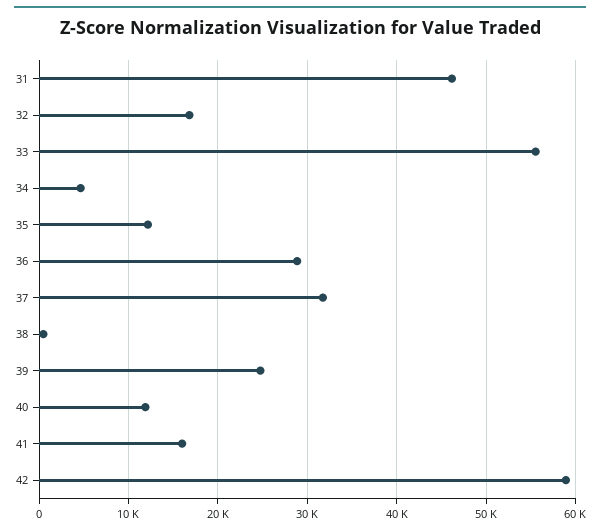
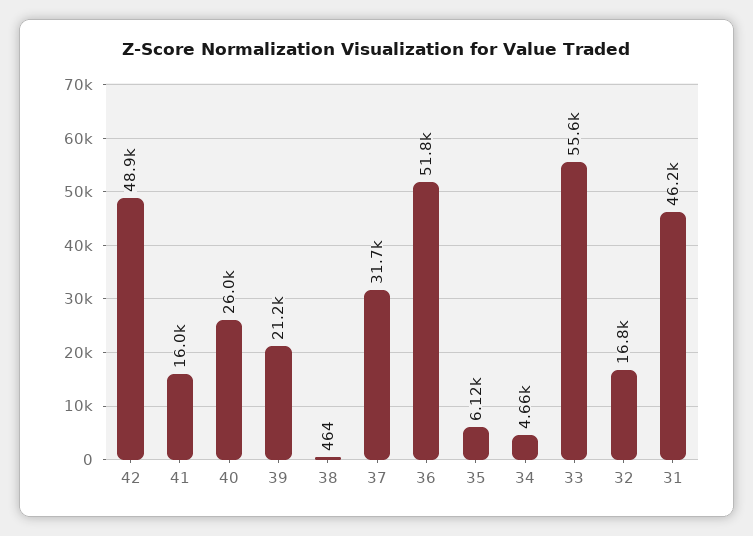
  {
    "31": 46200,
    "32": 16800,
    "33": 55600,
    "34": 4660,
-   "35": 12000,
+   "35": 6120,
-   "36": 29000,
+   "36": 51800,
    "37": 31700,
    "38": 464,
-   "39": 25000,
+   "39": 21200,
-   "40": 12000,
+   "40": 26000,
    "41": 16000,
-   "42": 59000
+   "42": 48900
  }

